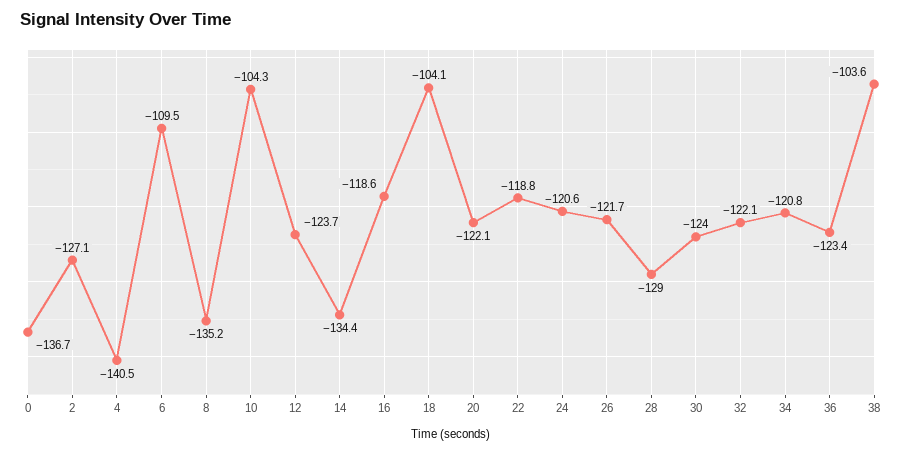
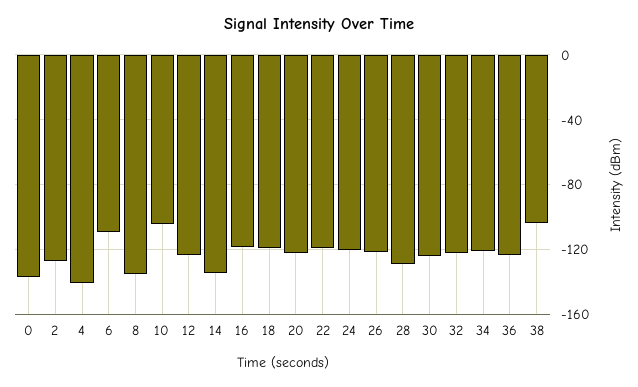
  {
    "0": -136.7,
    "2": -127.1,
    "4": -140.5,
    "6": -109.5,
    "8": -135.2,
    "10": -104.3,
    "12": -123.7,
    "14": -134.4,
    "16": -118.6,
-   "18": -104.1,
+   "18": -120,
    "20": -122.1,
    "22": -118.8,
    "24": -120.6,
    "26": -121.7,
    "28": -129,
    "30": -124,
    "32": -122.1,
    "34": -120.8,
    "36": -123.4,
    "38": -103.6
  }

